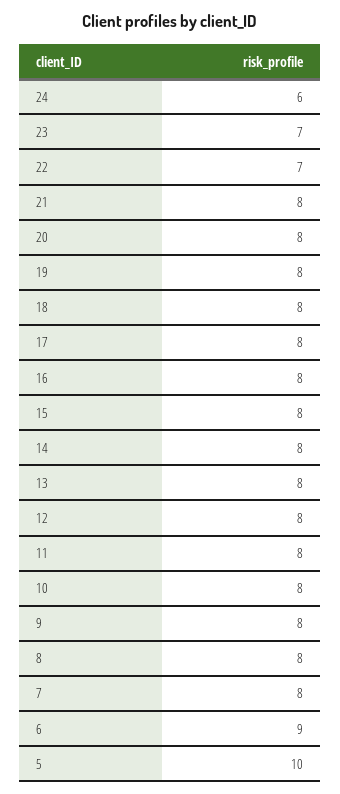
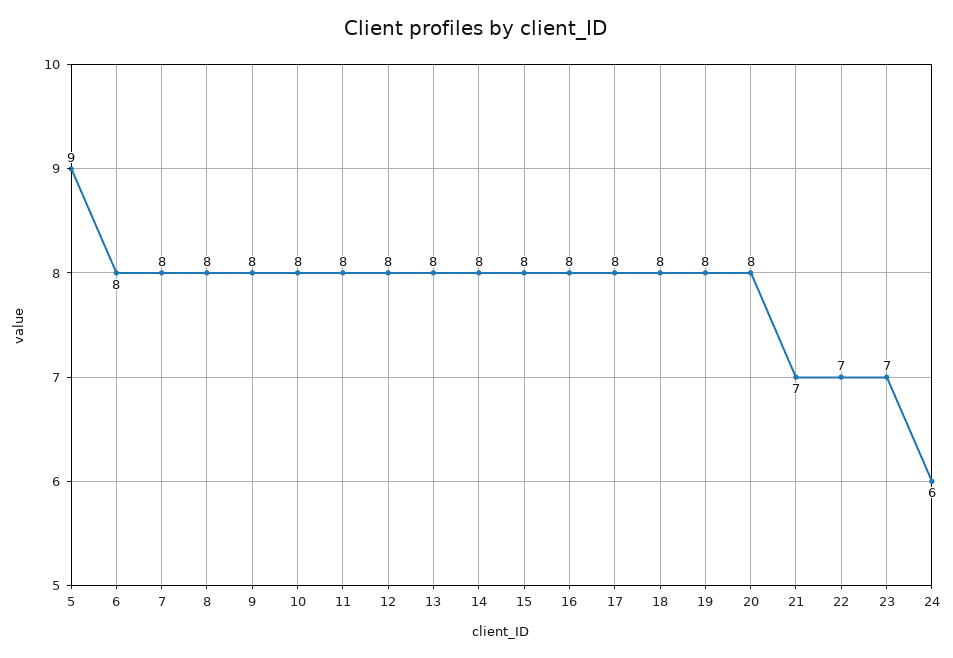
  {
    "24": 6,
    "23": 7,
    "22": 7,
-   "21": 8,
+   "21": 7,
    "20": 8,
    "19": 8,
    "18": 8,
    "17": 8,
    "16": 8,
    "15": 8,
    "14": 8,
    "13": 8,
    "12": 8,
    "11": 8,
    "10": 8,
    "9": 8,
    "8": 8,
    "7": 8,
-   "6": 9,
+   "6": 8,
-   "5": 10
+   "5": 9
  }

